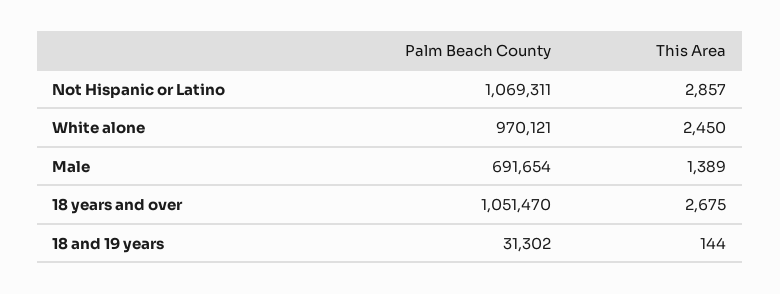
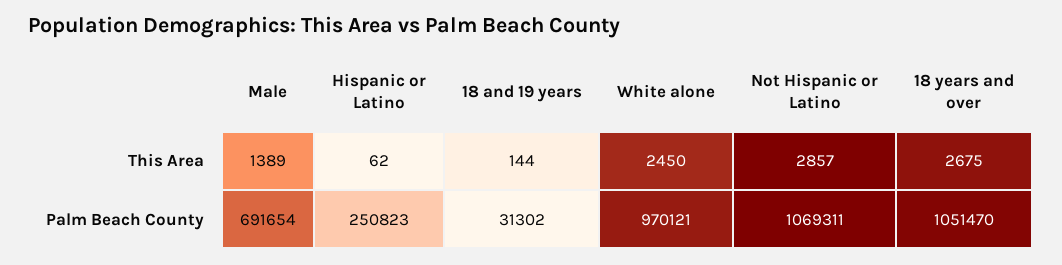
  {
    "Palm Beach County": {
      "Not Hispanic or Latino": 1069311,
      "White alone": 970121,
      "Male": 691654,
      "18 years and over": 1051470,
-     "18 and 19 years": 31302
+     "18 and 19 years": 31302,
+     "Hispanic or Latino": 250823
    },
    "This Area": {
      "Not Hispanic or Latino": 2857,
      "White alone": 2450,
      "Male": 1389,
      "18 years and over": 2675,
-     "18 and 19 years": 144
+     "18 and 19 years": 144,
+     "Hispanic or Latino": 62
    }
  }

